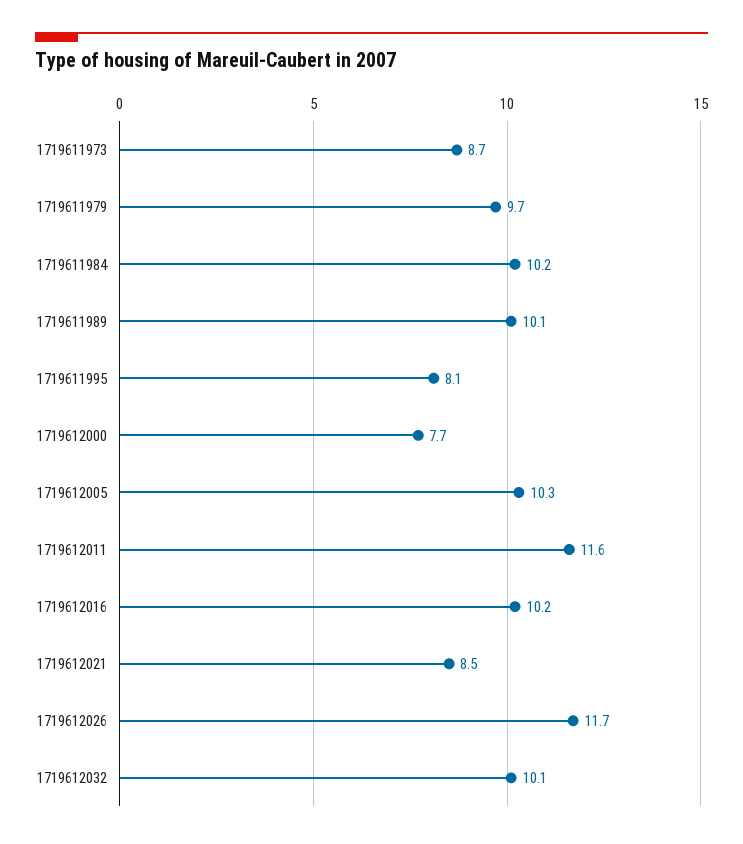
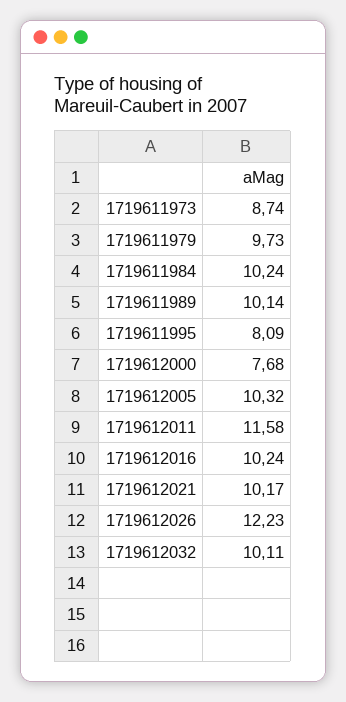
  {
    "1719611973": 8.74,
    "1719611979": 9.73,
    "1719611984": 10.24,
    "1719611989": 10.14,
    "1719611995": 8.09,
    "1719612000": 7.68,
    "1719612005": 10.32,
    "1719612011": 11.58,
    "1719612016": 10.24,
-   "1719612021": 8.5,
+   "1719612021": 10.17,
-   "1719612026": 11.7,
+   "1719612026": 12.23,
    "1719612032": 10.11
  }

